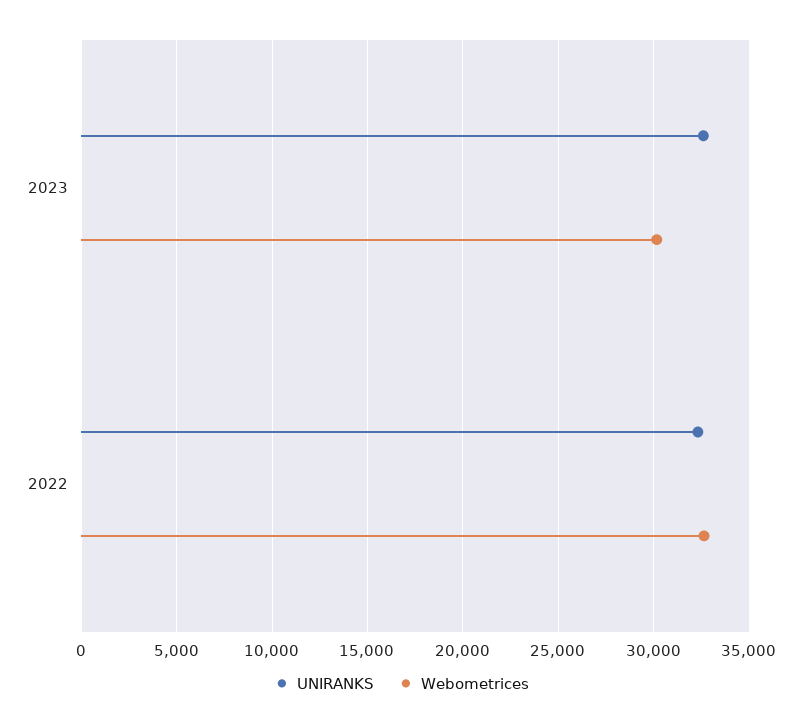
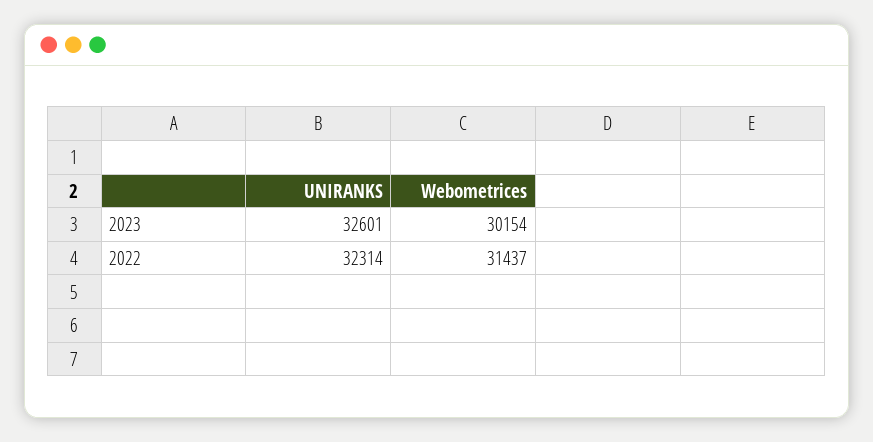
  {
    "UNIRANKS": {
      "2023": 32601,
      "2022": 32314
    },
    "Webometrices": {
      "2023": 30154,
-     "2022": 32500
+     "2022": 31437
    }
  }

